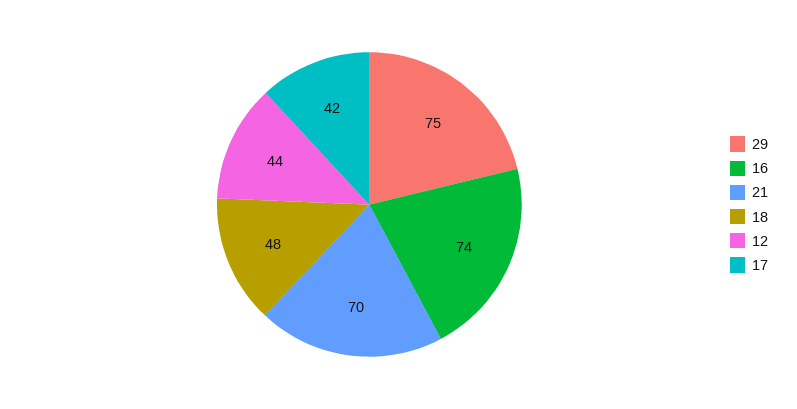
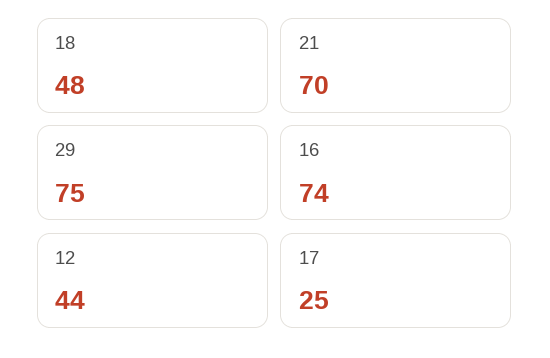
  {
    "29": 75,
    "16": 74,
    "21": 70,
    "18": 48,
    "12": 44,
-   "17": 42
+   "17": 25
  }

